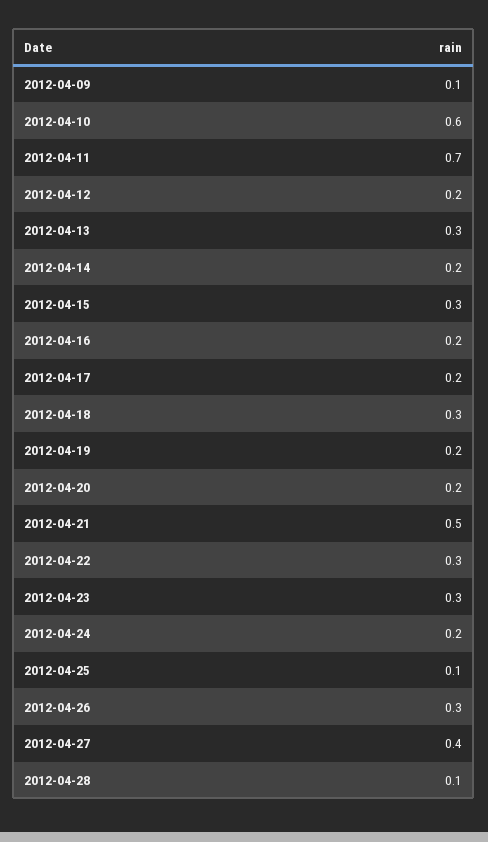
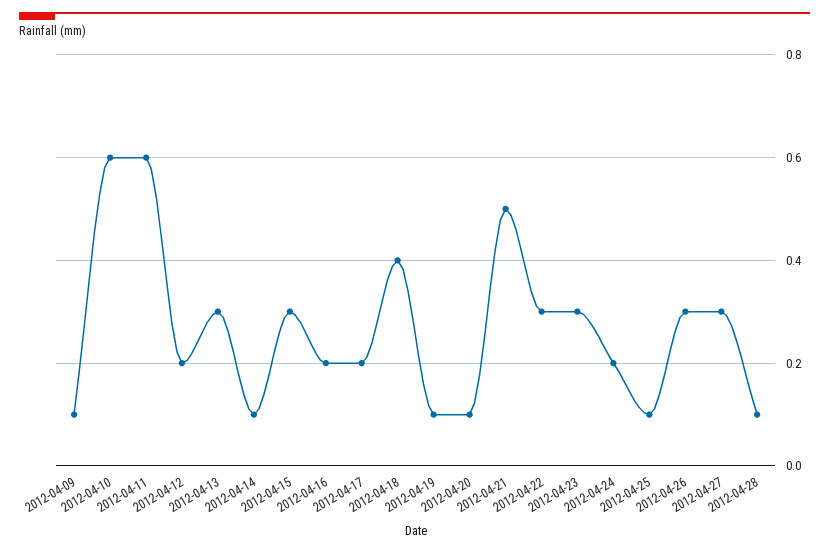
  {
    "2012-04-09": 0.1,
    "2012-04-10": 0.6,
-   "2012-04-11": 0.7,
+   "2012-04-11": 0.6,
    "2012-04-12": 0.2,
    "2012-04-13": 0.3,
-   "2012-04-14": 0.2,
+   "2012-04-14": 0.1,
    "2012-04-15": 0.3,
    "2012-04-16": 0.2,
    "2012-04-17": 0.2,
-   "2012-04-18": 0.3,
+   "2012-04-18": 0.4,
-   "2012-04-19": 0.2,
+   "2012-04-19": 0.1,
-   "2012-04-20": 0.2,
+   "2012-04-20": 0.1,
    "2012-04-21": 0.5,
    "2012-04-22": 0.3,
    "2012-04-23": 0.3,
    "2012-04-24": 0.2,
    "2012-04-25": 0.1,
    "2012-04-26": 0.3,
-   "2012-04-27": 0.4,
+   "2012-04-27": 0.3,
    "2012-04-28": 0.1
  }

